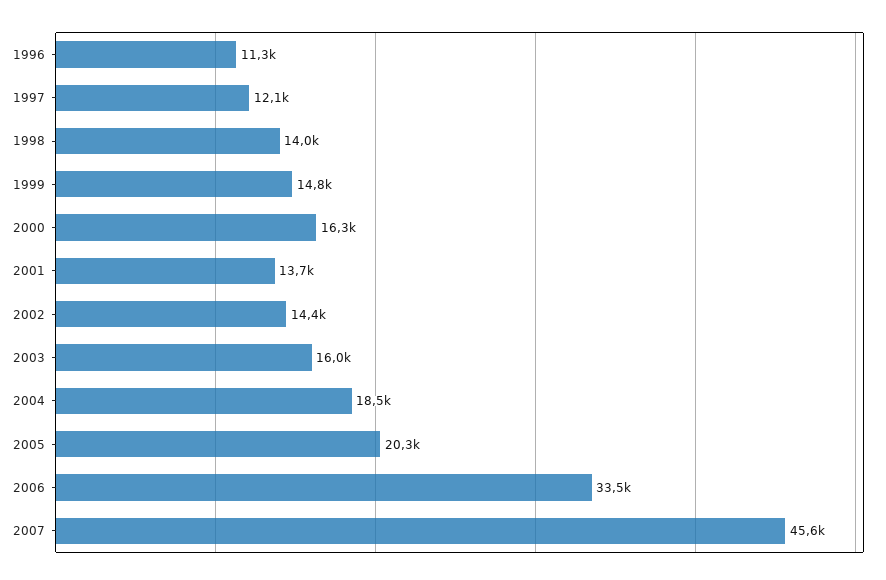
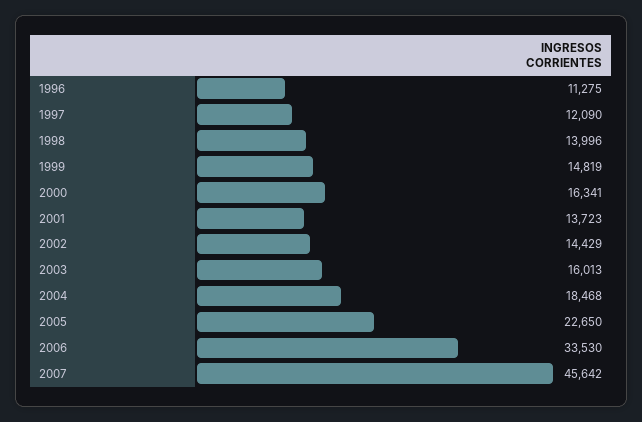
  {
    "1996": 11275,
    "1997": 12090,
    "1998": 13996,
    "1999": 14819,
    "2000": 16341,
    "2001": 13723,
    "2002": 14429,
    "2003": 16013,
    "2004": 18468,
-   "2005": 20300,
+   "2005": 22650,
    "2006": 33530,
    "2007": 45642
  }

